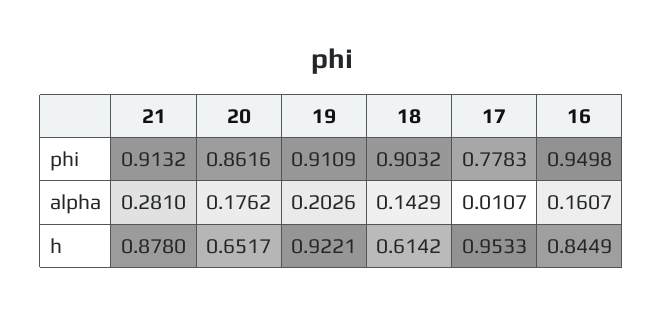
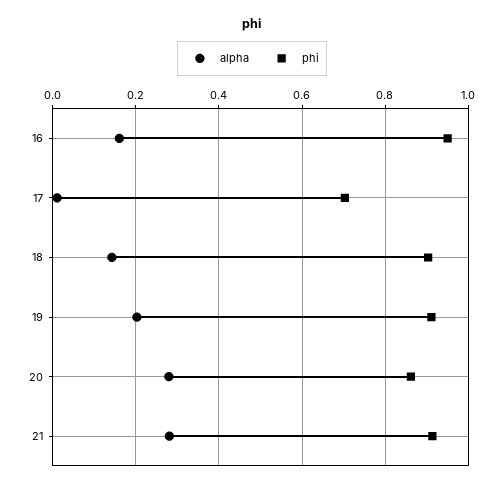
  {
    "phi": {
      "21": 0.9132,
      "20": 0.8616,
      "19": 0.9109,
      "18": 0.9032,
-     "17": 0.7783,
+     "17": 0.7,
      "16": 0.9498
    },
    "alpha": {
      "21": 0.281,
-     "20": 0.1762,
+     "20": 0.28,
      "19": 0.2026,
      "18": 0.1429,
      "17": 0.0107,
      "16": 0.1607
-   },
+   }
-   "h": {
-     "21": 0.878,
-     "20": 0.6517,
-     "19": 0.9221,
-     "18": 0.6142,
-     "17": 0.9533,
-     "16": 0.8449
-   }
  }

